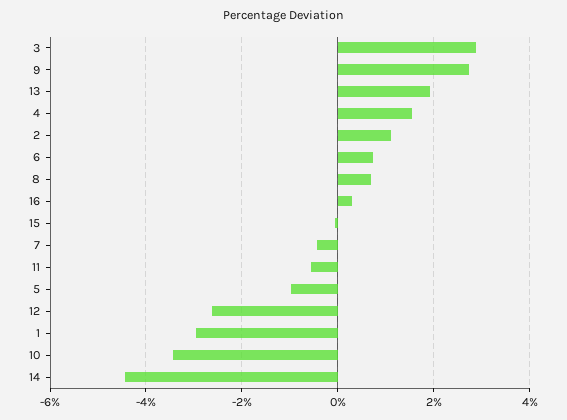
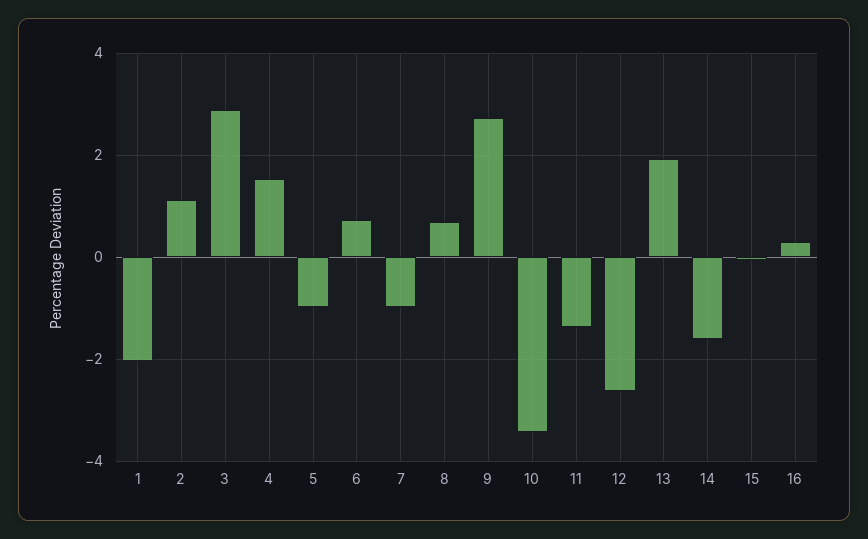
  {
    "3": 2.8,
    "9": 2.8,
    "13": 2,
    "4": 1.6,
    "2": 1.2,
    "6": 0.8,
    "8": 0.8,
    "16": 0.2,
    "15": 0,
-   "7": -0.4,
+   "7": -1,
-   "11": -0.6,
+   "11": -1.4,
    "5": -1,
    "12": -2.6,
-   "1": -3,
+   "1": -2,
    "10": -3.4,
-   "14": -4.4
+   "14": -1.6
  }

